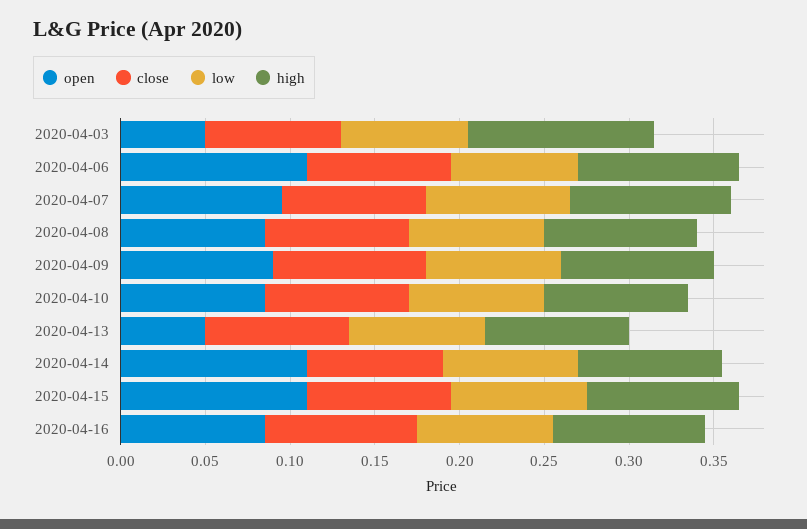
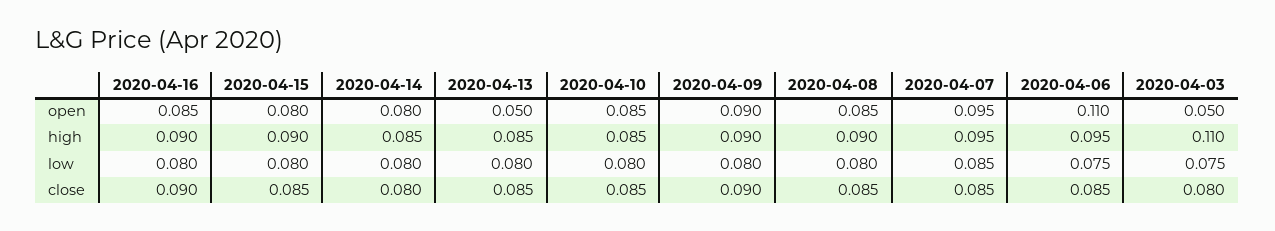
  {
    "open": {
      "2020-04-03": 0.05,
      "2020-04-06": 0.11,
      "2020-04-07": 0.095,
      "2020-04-08": 0.085,
      "2020-04-09": 0.09,
      "2020-04-10": 0.085,
      "2020-04-13": 0.05,
-     "2020-04-14": 0.11,
+     "2020-04-14": 0.08,
-     "2020-04-15": 0.11,
+     "2020-04-15": 0.08,
      "2020-04-16": 0.085
    },
    "close": {
      "2020-04-03": 0.08,
      "2020-04-06": 0.085,
      "2020-04-07": 0.085,
      "2020-04-08": 0.085,
      "2020-04-09": 0.09,
      "2020-04-10": 0.085,
      "2020-04-13": 0.085,
      "2020-04-14": 0.08,
      "2020-04-15": 0.085,
      "2020-04-16": 0.09
    },
    "low": {
      "2020-04-03": 0.075,
      "2020-04-06": 0.075,
      "2020-04-07": 0.085,
      "2020-04-08": 0.08,
      "2020-04-09": 0.08,
      "2020-04-10": 0.08,
      "2020-04-13": 0.08,
      "2020-04-14": 0.08,
      "2020-04-15": 0.08,
      "2020-04-16": 0.08
    },
    "high": {
      "2020-04-03": 0.11,
      "2020-04-06": 0.095,
      "2020-04-07": 0.095,
      "2020-04-08": 0.09,
      "2020-04-09": 0.09,
      "2020-04-10": 0.085,
      "2020-04-13": 0.085,
      "2020-04-14": 0.085,
      "2020-04-15": 0.09,
      "2020-04-16": 0.09
    }
  }

